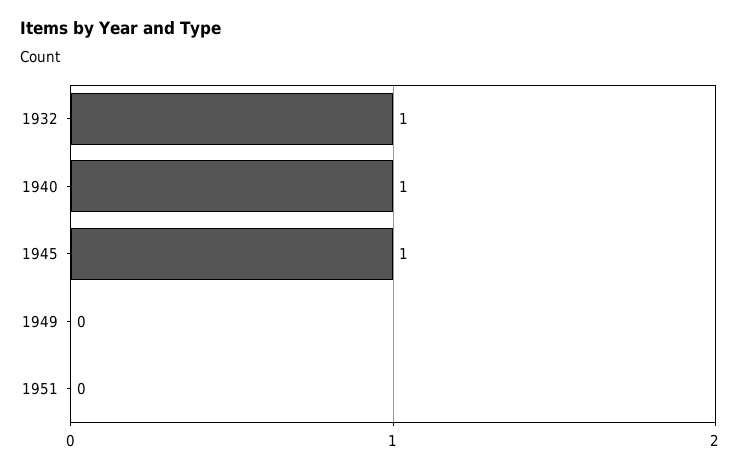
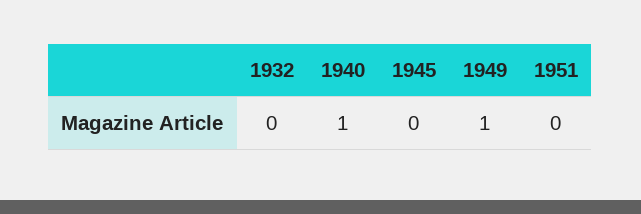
  {
-   "1932": 1,
+   "1932": 0,
    "1940": 1,
-   "1945": 1,
+   "1945": 0,
-   "1949": 0,
+   "1949": 1,
    "1951": 0
  }

